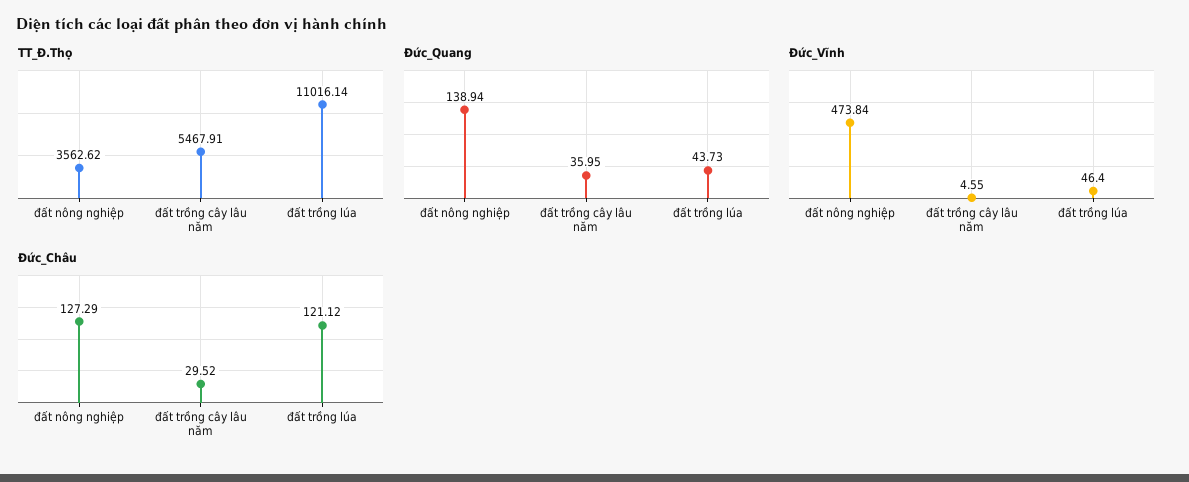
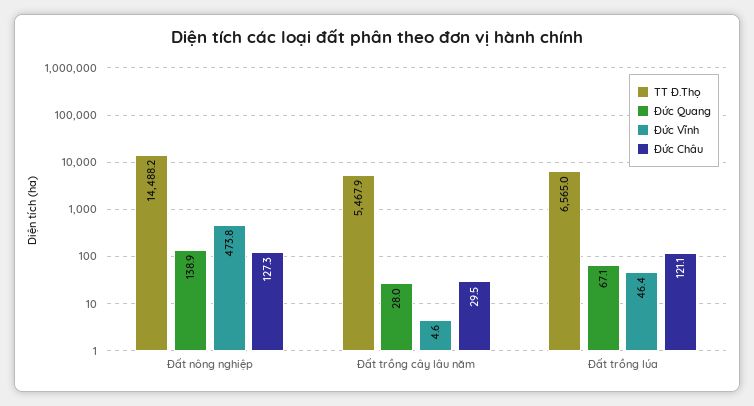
  {
    "TT_Đ.Thọ": {
-     "đất nông nghiệp": 3562.62,
+     "đất nông nghiệp": 14488.2,
      "đất trồng cây lâu năm": 5467.91,
-     "đất trồng lúa": 11016.14
+     "đất trồng lúa": 6565
    },
    "Đức_Quang": {
      "đất nông nghiệp": 138.94,
-     "đất trồng cây lâu năm": 35.95,
+     "đất trồng cây lâu năm": 28,
-     "đất trồng lúa": 43.73
+     "đất trồng lúa": 67.1
    },
    "Đức_Vĩnh": {
      "đất nông nghiệp": 473.84,
      "đất trồng cây lâu năm": 4.55,
      "đất trồng lúa": 46.4
    },
    "Đức_Châu": {
      "đất nông nghiệp": 127.29,
      "đất trồng cây lâu năm": 29.52,
      "đất trồng lúa": 121.12
    }
  }

